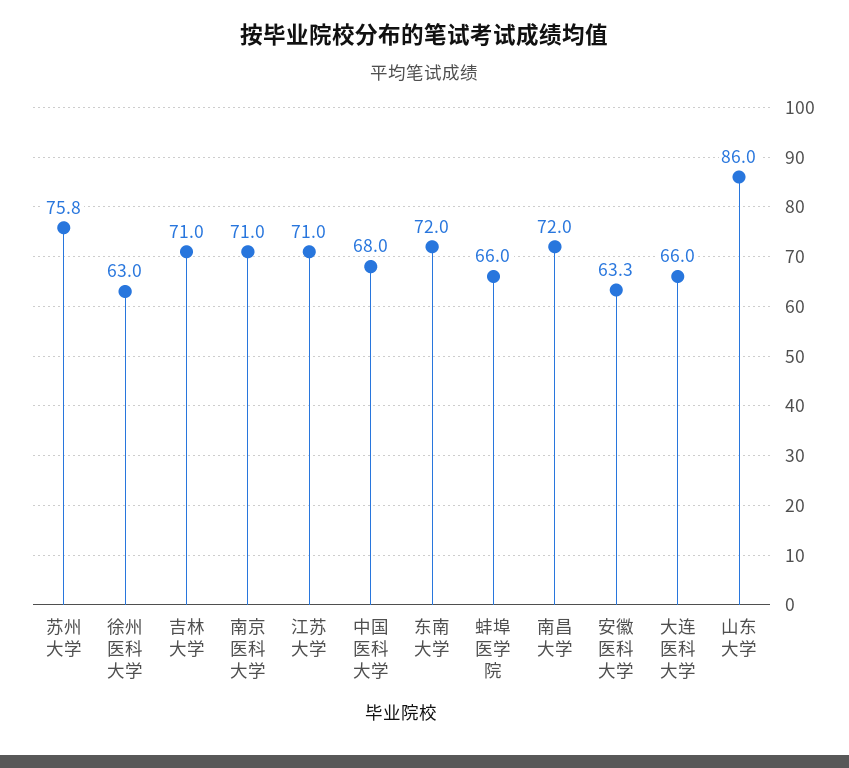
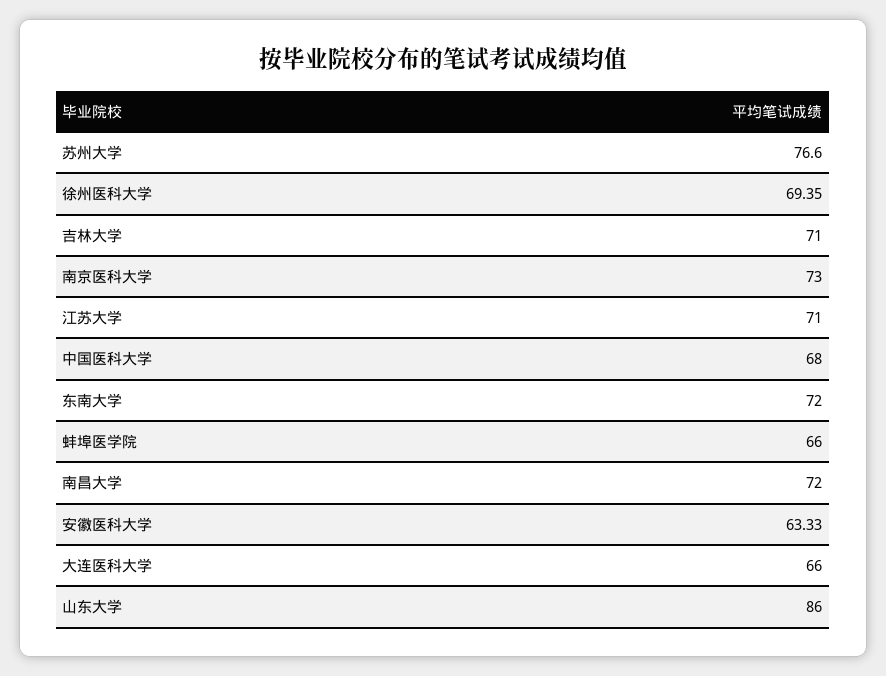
  {
-   "苏州大学": 75.8,
+   "苏州大学": 76.6,
-   "徐州医科大学": 63,
+   "徐州医科大学": 69.35,
    "吉林大学": 71,
-   "南京医科大学": 71,
+   "南京医科大学": 73,
    "江苏大学": 71,
    "中国医科大学": 68,
    "东南大学": 72,
    "蚌埠医学院": 66,
    "南昌大学": 72,
    "安徽医科大学": 63.33,
    "大连医科大学": 66,
    "山东大学": 86
  }

